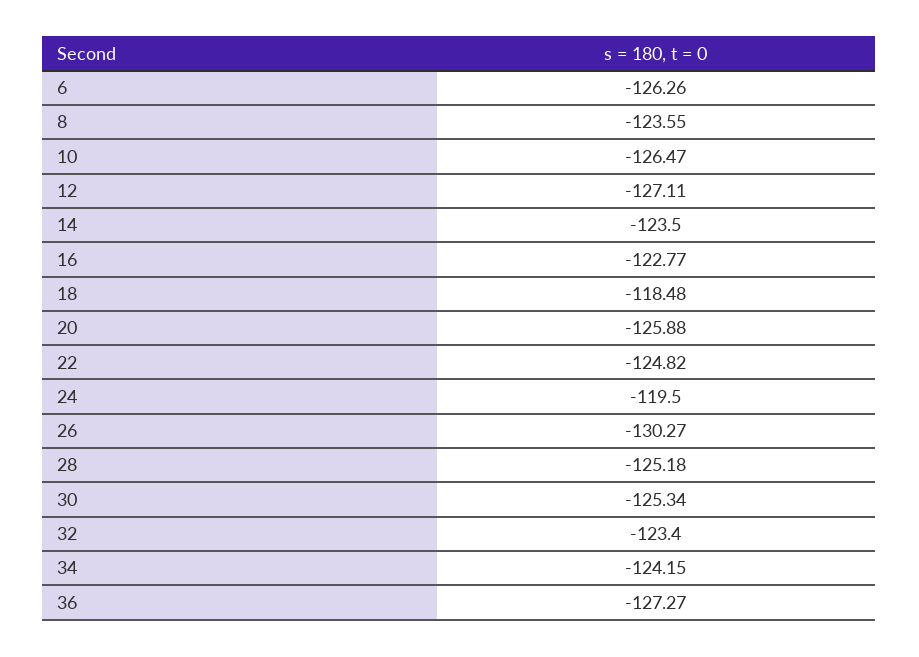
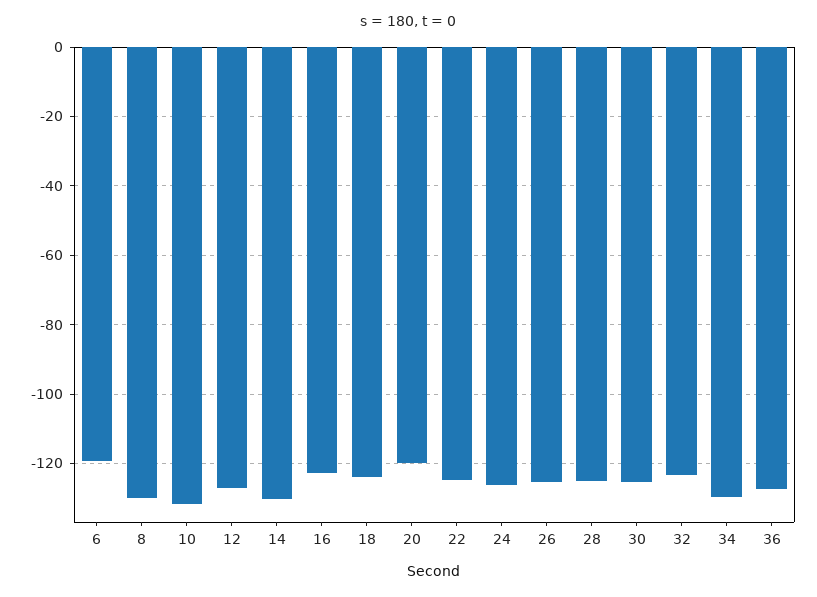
  {
-   "6": -126.26,
+   "6": -120,
-   "8": -123.55,
+   "8": -130,
-   "10": -126.47,
+   "10": -132,
    "12": -127.11,
-   "14": -123.5,
+   "14": -130,
    "16": -122.77,
-   "18": -118.48,
+   "18": -124,
-   "20": -125.88,
+   "20": -120,
    "22": -124.82,
-   "24": -119.5,
+   "24": -126,
-   "26": -130.27,
+   "26": -126,
    "28": -125.18,
    "30": -125.34,
    "32": -123.4,
-   "34": -124.15,
+   "34": -130,
    "36": -127.27
  }

